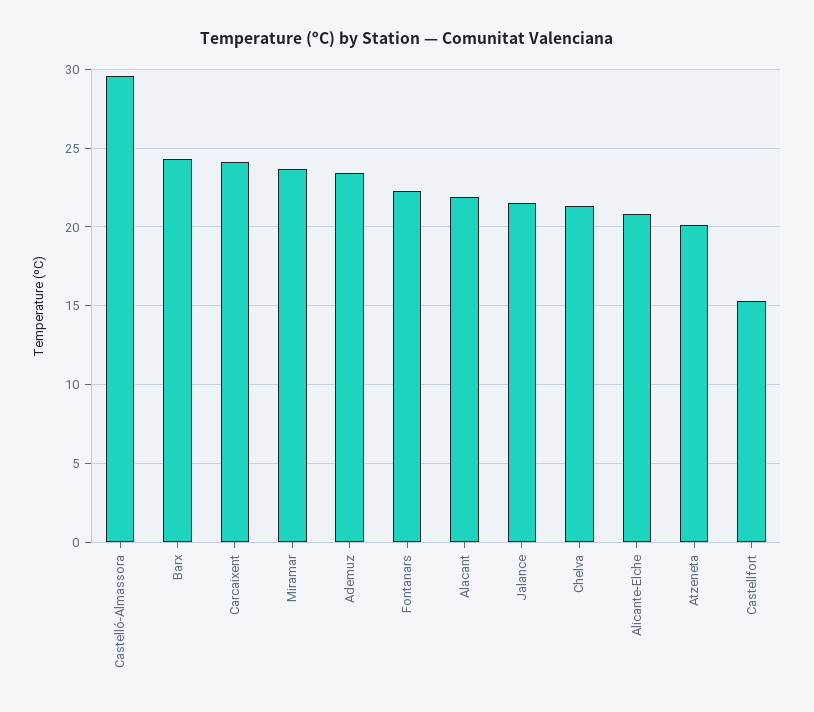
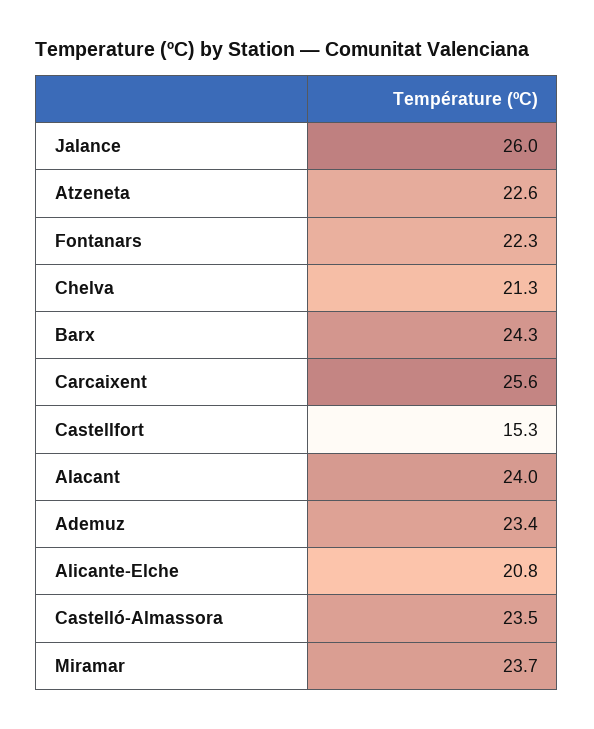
  {
-   "Castelló-Almassora": 29.5,
+   "Castelló-Almassora": 23.5,
    "Barx": 24.3,
-   "Carcaixent": 24,
+   "Carcaixent": 25.6,
    "Miramar": 23.7,
    "Ademuz": 23.4,
    "Fontanars": 22.3,
-   "Alacant": 22,
+   "Alacant": 24,
-   "Jalance": 21.5,
+   "Jalance": 26,
    "Chelva": 21.3,
    "Alicante-Elche": 20.8,
-   "Atzeneta": 20,
+   "Atzeneta": 22.6,
    "Castellfort": 15.3
  }

